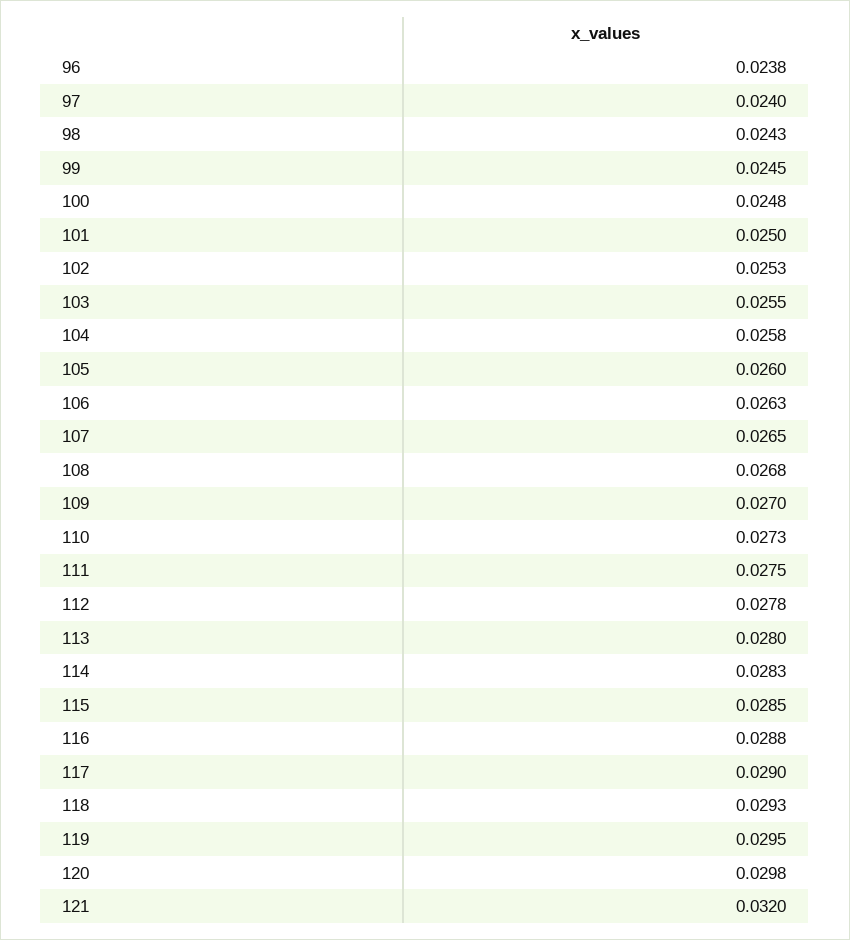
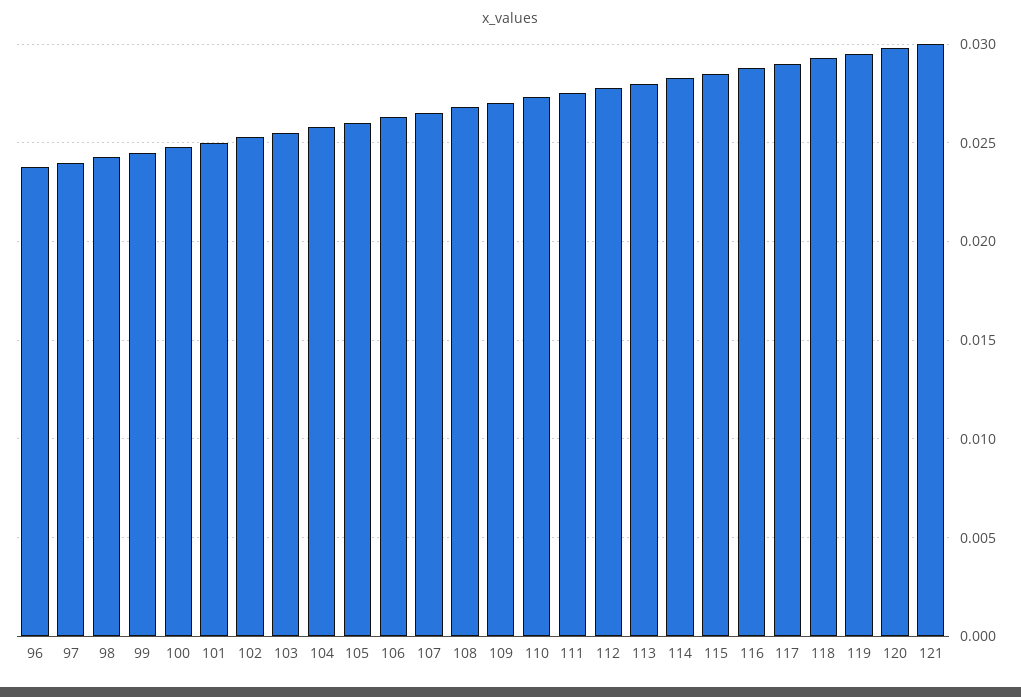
  {
    "96": 0.0238,
    "97": 0.024,
    "98": 0.0243,
    "99": 0.0245,
    "100": 0.0248,
    "101": 0.025,
    "102": 0.0253,
    "103": 0.0255,
    "104": 0.0258,
    "105": 0.026,
    "106": 0.0263,
    "107": 0.0265,
    "108": 0.0268,
    "109": 0.027,
    "110": 0.0273,
    "111": 0.0275,
    "112": 0.0278,
    "113": 0.028,
    "114": 0.0283,
    "115": 0.0285,
    "116": 0.0288,
    "117": 0.029,
    "118": 0.0293,
    "119": 0.0295,
    "120": 0.0298,
-   "121": 0.032
+   "121": 0.03
  }

